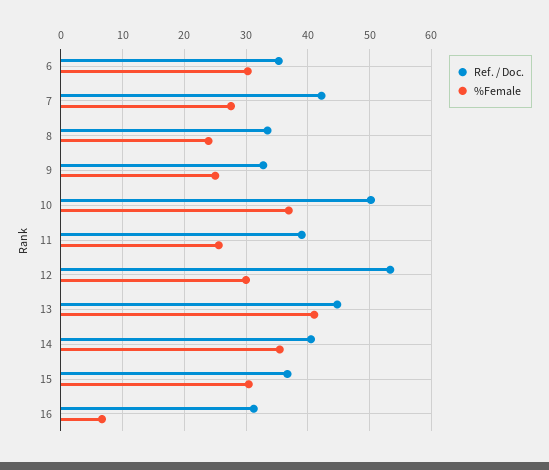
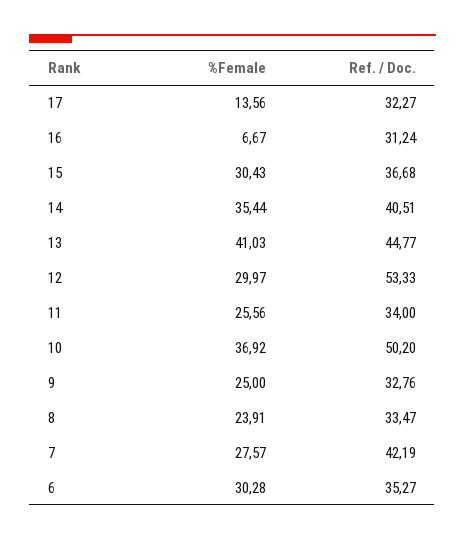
  {
    "Ref. / Doc.": {
      "6": 35.27,
      "7": 42.19,
      "8": 33.47,
      "9": 32.76,
      "10": 50.2,
-     "11": 39,
+     "11": 34,
      "12": 53.33,
      "13": 44.77,
      "14": 40.51,
      "15": 36.68,
-     "16": 31.24
+     "16": 31.24,
+     "17": 32.27
    },
    "%Female": {
      "6": 30.28,
      "7": 27.57,
      "8": 23.91,
      "9": 25,
      "10": 36.92,
      "11": 25.56,
      "12": 29.97,
      "13": 41.03,
      "14": 35.44,
      "15": 30.43,
-     "16": 6.67
+     "16": 6.67,
+     "17": 13.56
    }
  }

